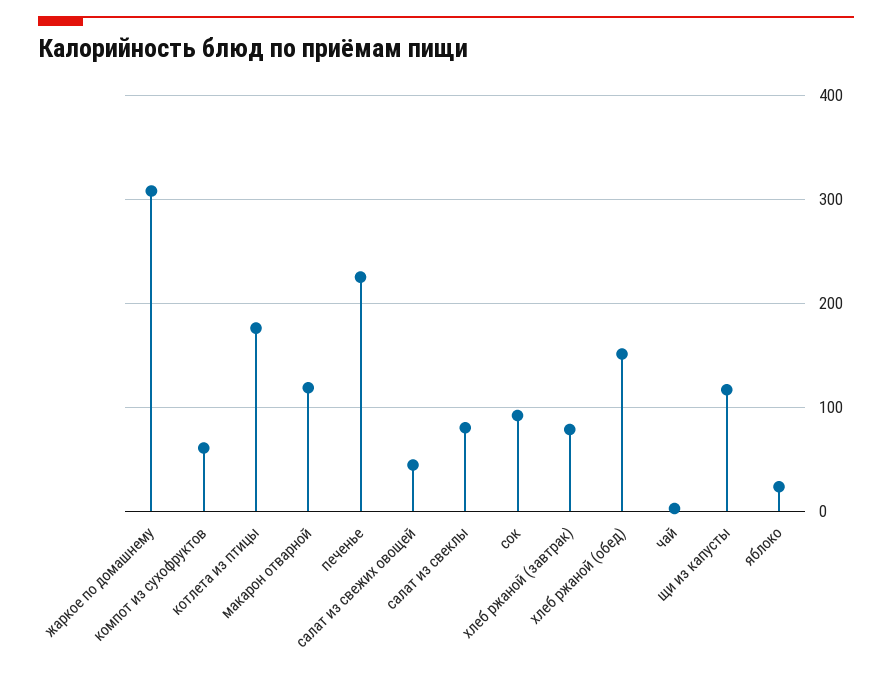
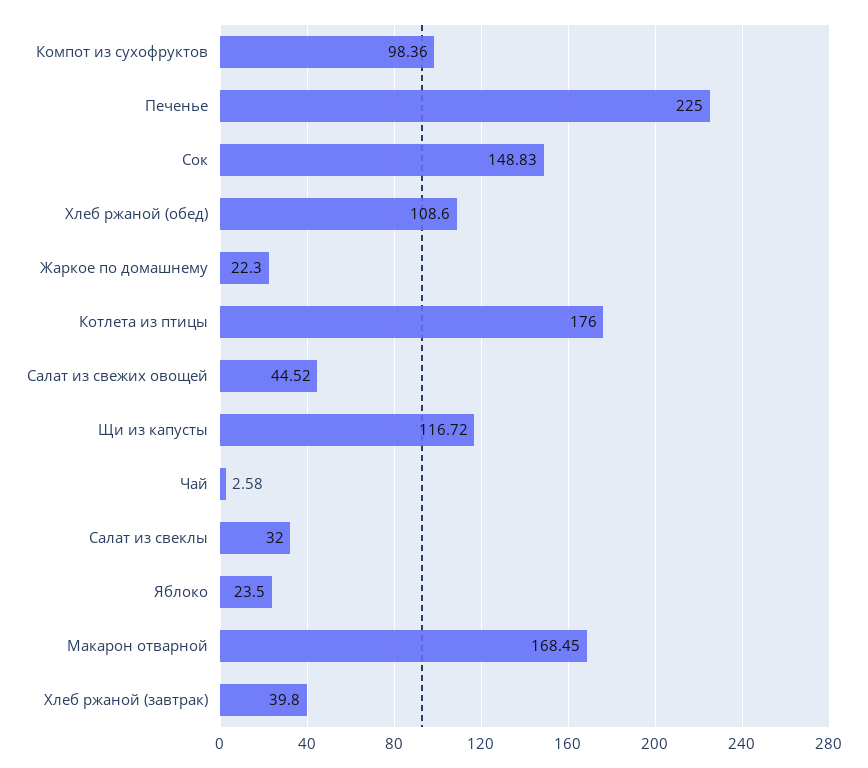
  {
-   "жаркое по домашнему": 310,
+   "жаркое по домашнему": 22.3,
-   "компот из сухофруктов": 60,
+   "компот из сухофруктов": 98.36,
    "котлета из птицы": 176,
-   "макарон отварной": 120,
+   "макарон отварной": 168.45,
    "печенье": 225,
    "салат из свежих овощей": 44.52,
-   "салат из свеклы": 80,
+   "салат из свеклы": 32,
-   "сок": 90,
+   "сок": 148.83,
-   "хлеб ржаной (завтрак)": 80,
+   "хлеб ржаной (завтрак)": 39.8,
-   "хлеб ржаной (обед)": 150,
+   "хлеб ржаной (обед)": 108.6,
    "чай": 2.58,
    "щи из капусты": 116.72,
    "яблоко": 23.5
  }

